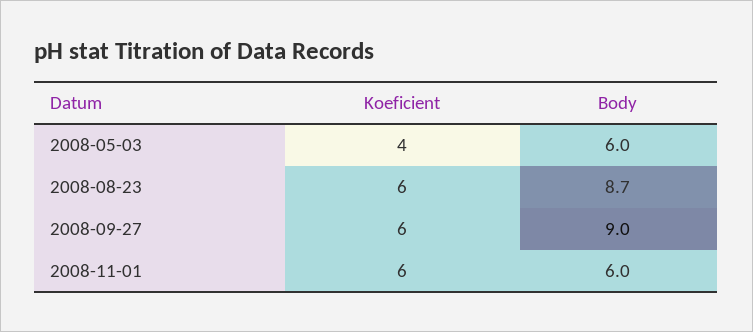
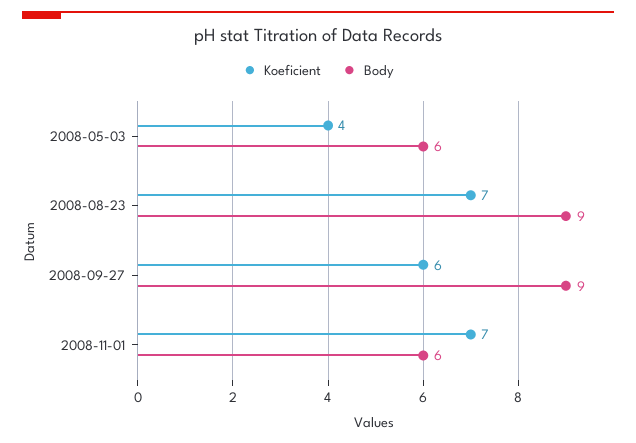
  {
    "Koeficient": {
      "2008-05-03": 4,
-     "2008-08-23": 6,
+     "2008-08-23": 7,
      "2008-09-27": 6,
-     "2008-11-01": 6
+     "2008-11-01": 7
    },
    "Body": {
      "2008-05-03": 6,
-     "2008-08-23": 8.7,
+     "2008-08-23": 9,
      "2008-09-27": 9,
      "2008-11-01": 6
    }
  }

